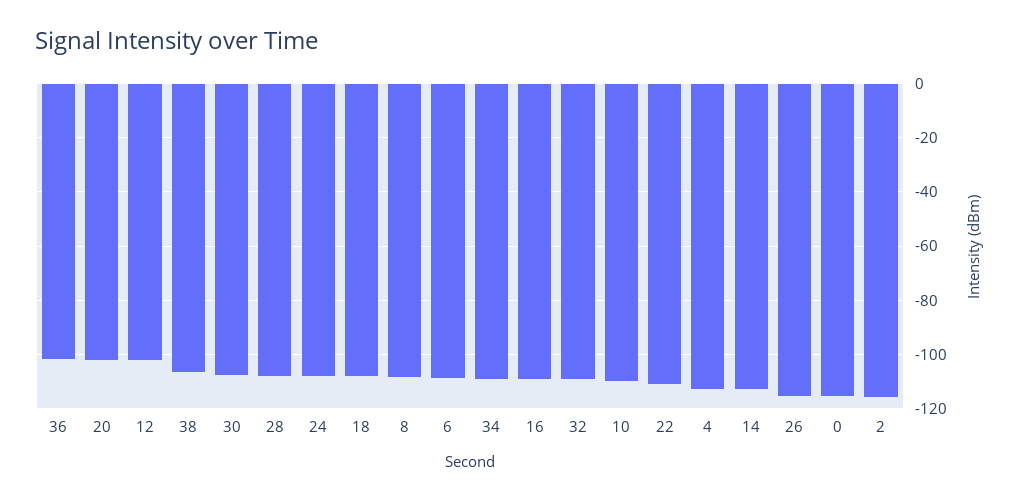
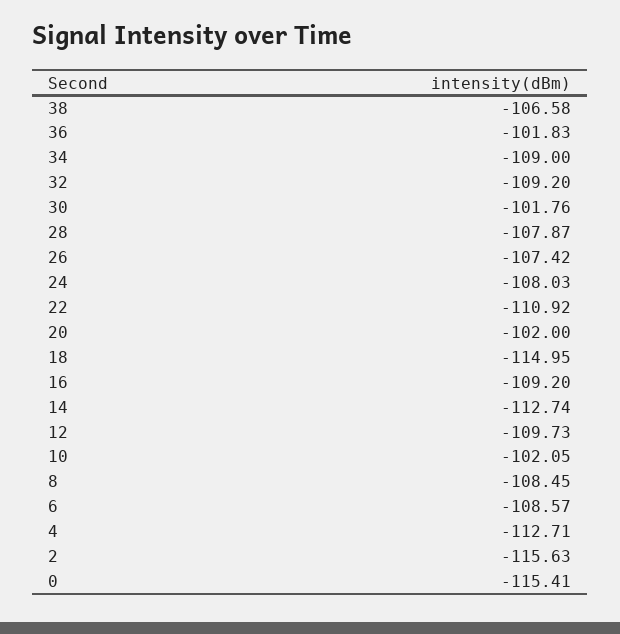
  {
    "36": -101.83,
    "20": -102,
-   "12": -102.5,
+   "12": -109.73,
    "38": -106.58,
-   "30": -107.5,
+   "30": -101.76,
    "28": -107.87,
    "24": -108.03,
-   "18": -107.5,
+   "18": -114.95,
    "8": -108.45,
    "6": -108.57,
    "34": -109,
    "16": -109.2,
    "32": -109.2,
-   "10": -110,
+   "10": -102.05,
    "22": -110.92,
    "4": -112.71,
    "14": -112.74,
-   "26": -115,
+   "26": -107.42,
    "0": -115.41,
    "2": -115.63
  }

